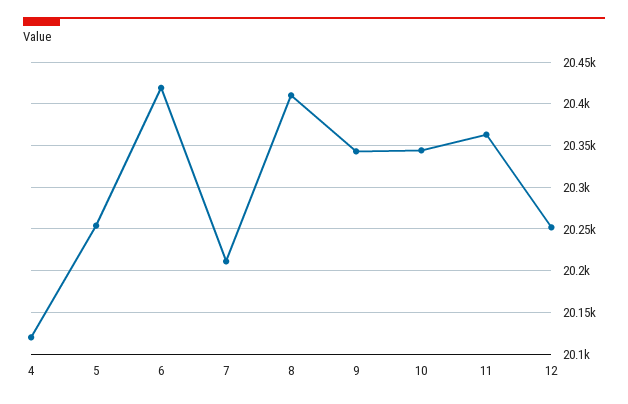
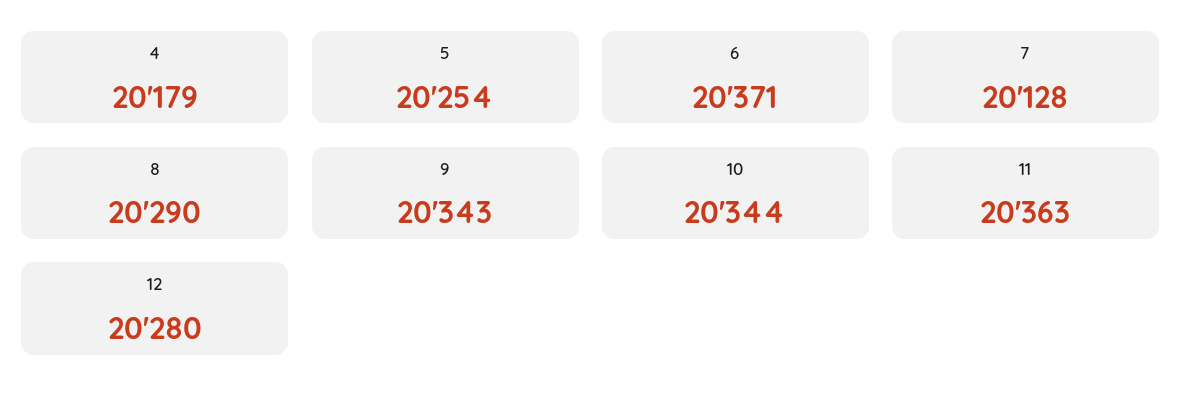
  {
-   "4": 20120,
+   "4": 20179,
    "5": 20254,
-   "6": 20420,
+   "6": 20371,
-   "7": 20210,
+   "7": 20128,
-   "8": 20410,
+   "8": 20290,
    "9": 20343,
    "10": 20344,
    "11": 20363,
-   "12": 20250
+   "12": 20280
  }

